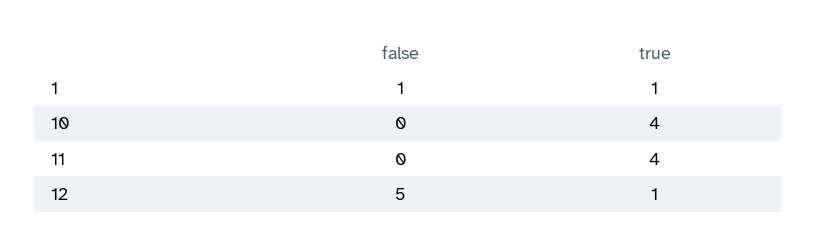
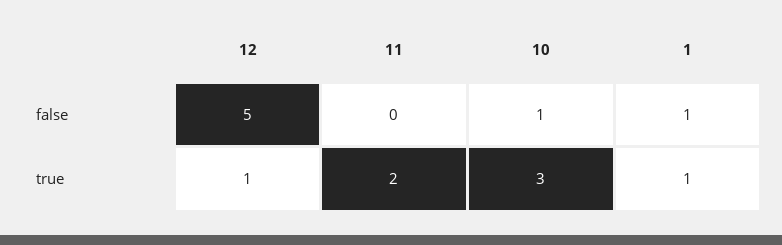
  {
    "false": {
      "1": 1,
-     "10": 0,
+     "10": 1,
      "11": 0,
      "12": 5
    },
    "true": {
      "1": 1,
-     "10": 4,
+     "10": 3,
-     "11": 4,
+     "11": 2,
      "12": 1
    }
  }

